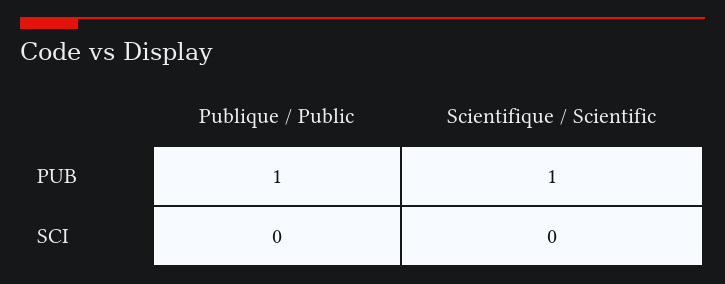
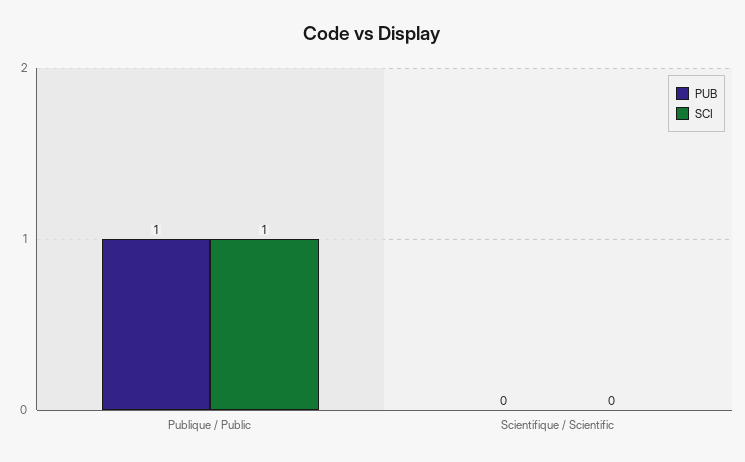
  {
    "PUB": {
      "Publique / Public": 1,
-     "Scientifique / Scientific": 1
+     "Scientifique / Scientific": 0
    },
    "SCI": {
-     "Publique / Public": 0,
+     "Publique / Public": 1,
      "Scientifique / Scientific": 0
    }
  }

